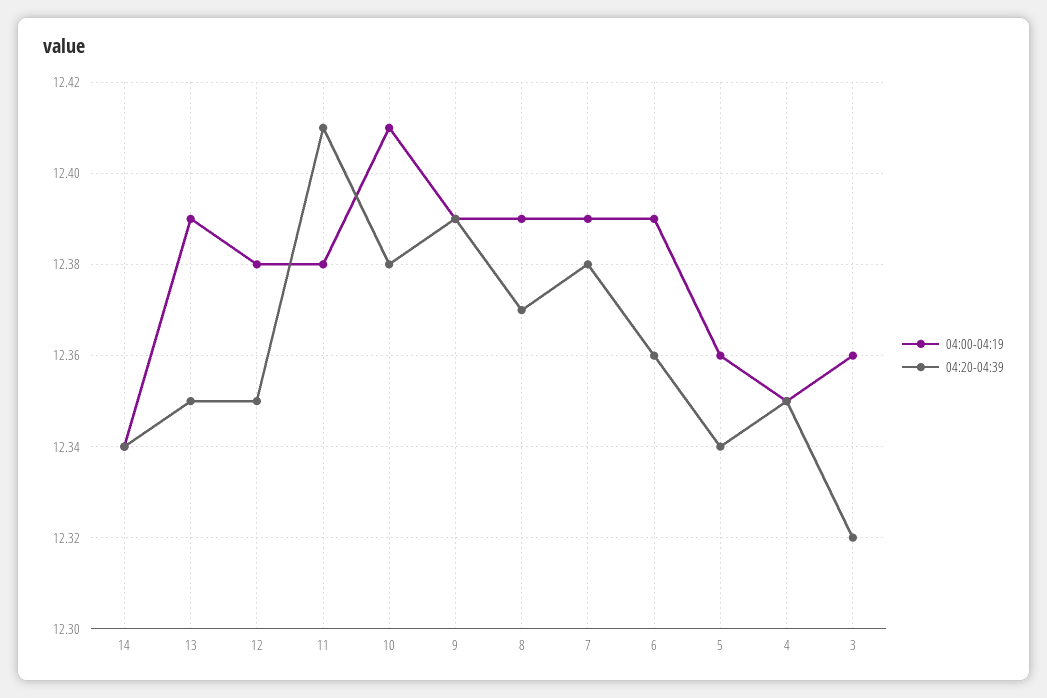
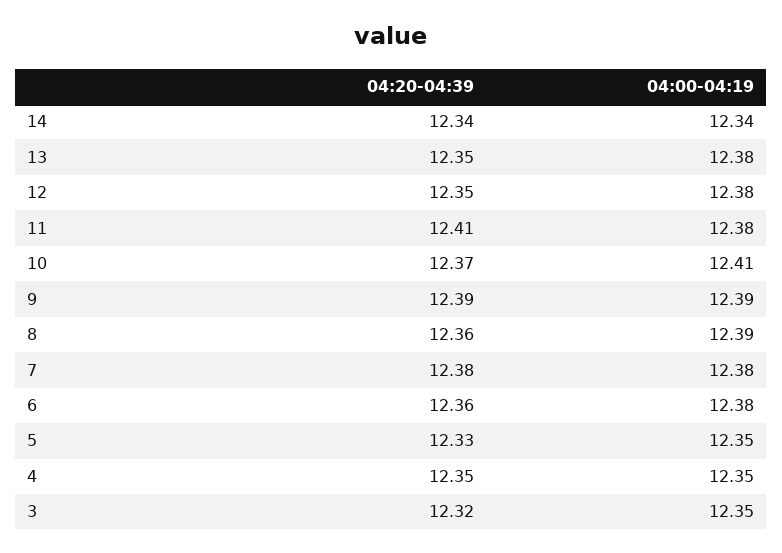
  {
    "04:00-04:19": {
      "14": 12.34,
-     "13": 12.39,
+     "13": 12.38,
      "12": 12.38,
      "11": 12.38,
      "10": 12.41,
      "9": 12.39,
      "8": 12.39,
-     "7": 12.39,
+     "7": 12.38,
-     "6": 12.39,
+     "6": 12.38,
-     "5": 12.36,
+     "5": 12.35,
      "4": 12.35,
-     "3": 12.36
+     "3": 12.35
    },
    "04:20-04:39": {
      "14": 12.34,
      "13": 12.35,
      "12": 12.35,
      "11": 12.41,
-     "10": 12.38,
+     "10": 12.37,
      "9": 12.39,
-     "8": 12.37,
+     "8": 12.36,
      "7": 12.38,
      "6": 12.36,
-     "5": 12.34,
+     "5": 12.33,
      "4": 12.35,
      "3": 12.32
    }
  }

